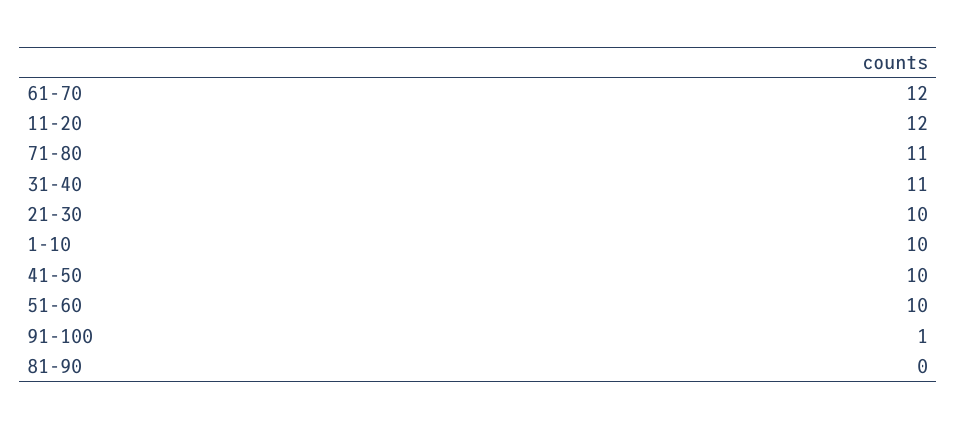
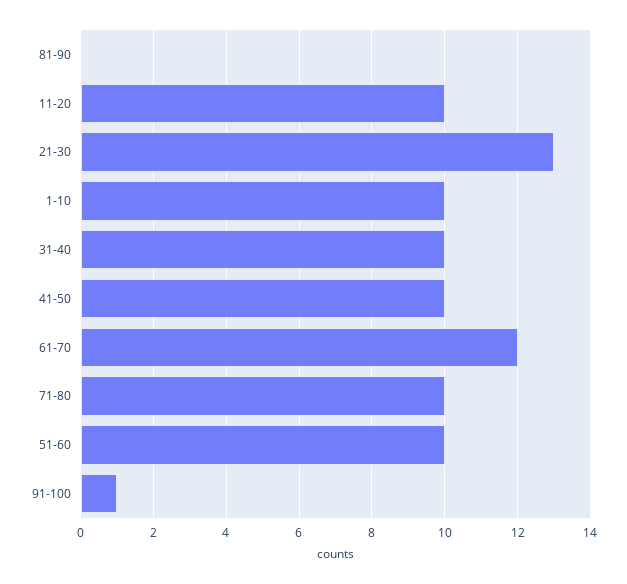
  {
    "61-70": 12,
-   "11-20": 12,
+   "11-20": 10,
-   "71-80": 11,
+   "71-80": 10,
-   "31-40": 11,
+   "31-40": 10,
-   "21-30": 10,
+   "21-30": 13,
    "1-10": 10,
    "41-50": 10,
    "51-60": 10,
    "91-100": 1,
    "81-90": 0
  }

